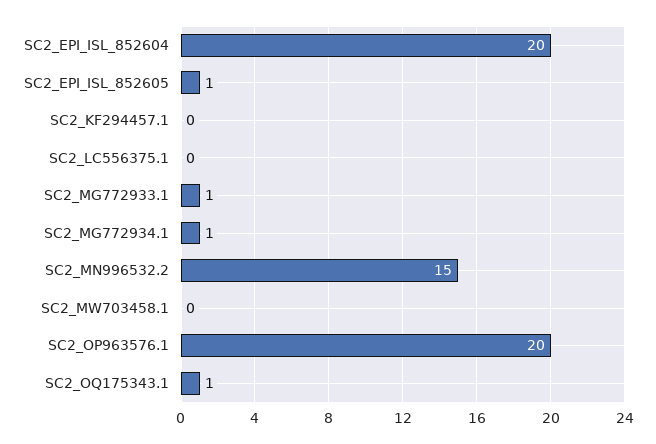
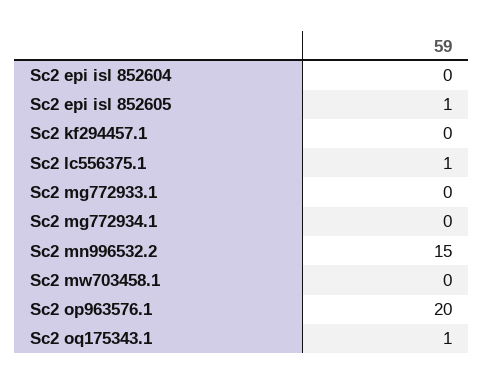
  {
-   "SC2_EPI_ISL_852604": 20,
+   "SC2_EPI_ISL_852604": 0,
    "SC2_EPI_ISL_852605": 1,
    "SC2_KF294457.1": 0,
-   "SC2_LC556375.1": 0,
+   "SC2_LC556375.1": 1,
-   "SC2_MG772933.1": 1,
+   "SC2_MG772933.1": 0,
-   "SC2_MG772934.1": 1,
+   "SC2_MG772934.1": 0,
    "SC2_MN996532.2": 15,
    "SC2_MW703458.1": 0,
    "SC2_OP963576.1": 20,
    "SC2_OQ175343.1": 1
  }

